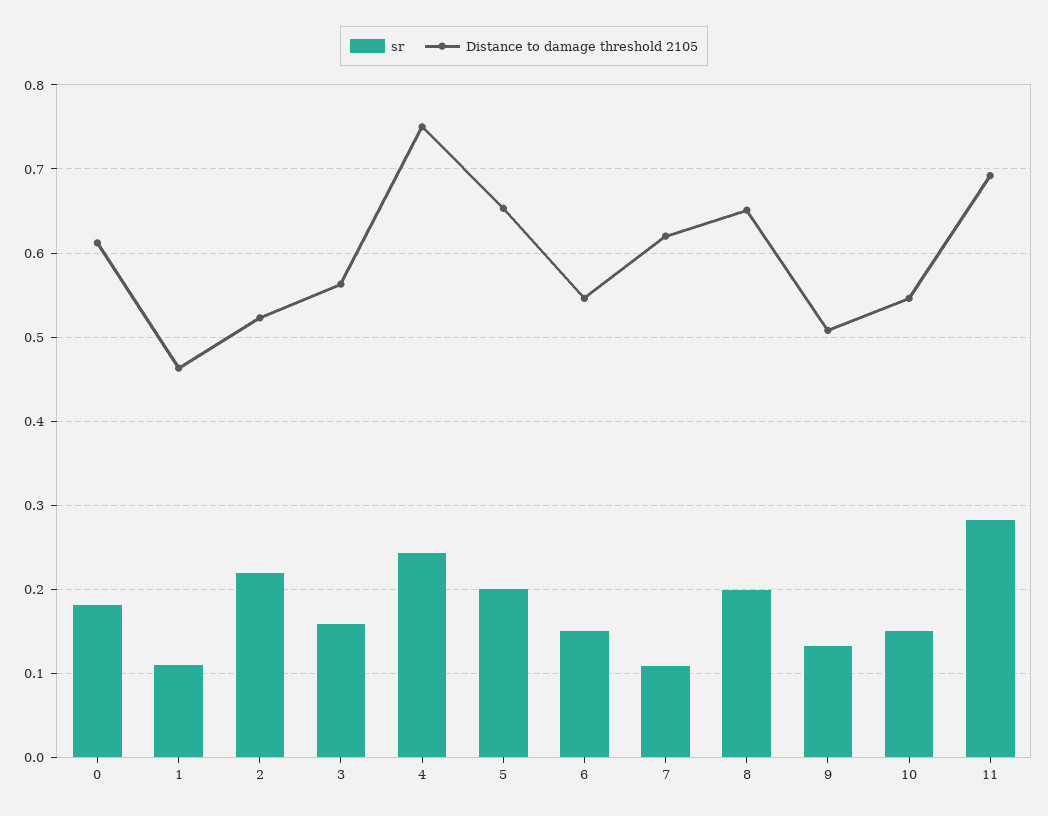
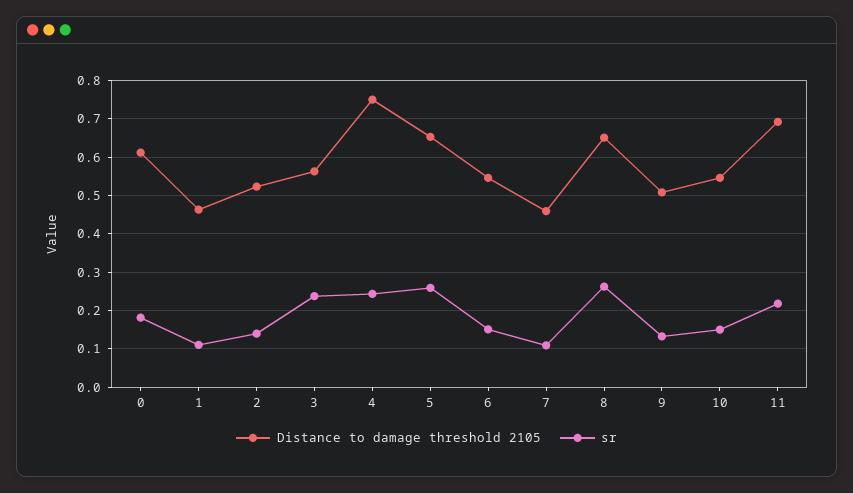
  {
    "sr": {
      "0": 0.18,
      "1": 0.11,
-     "2": 0.22,
+     "2": 0.14,
-     "3": 0.16,
+     "3": 0.24,
      "4": 0.24,
-     "5": 0.2,
+     "5": 0.26,
      "6": 0.15,
      "7": 0.11,
-     "8": 0.2,
+     "8": 0.26,
      "9": 0.13,
      "10": 0.15,
-     "11": 0.28
+     "11": 0.22
    },
    "Distance to damage threshold 2105": {
      "0": 0.61,
      "1": 0.46,
      "2": 0.52,
      "3": 0.56,
      "4": 0.75,
      "5": 0.65,
      "6": 0.55,
-     "7": 0.62,
+     "7": 0.46,
      "8": 0.65,
      "9": 0.51,
      "10": 0.55,
      "11": 0.69
    }
  }

